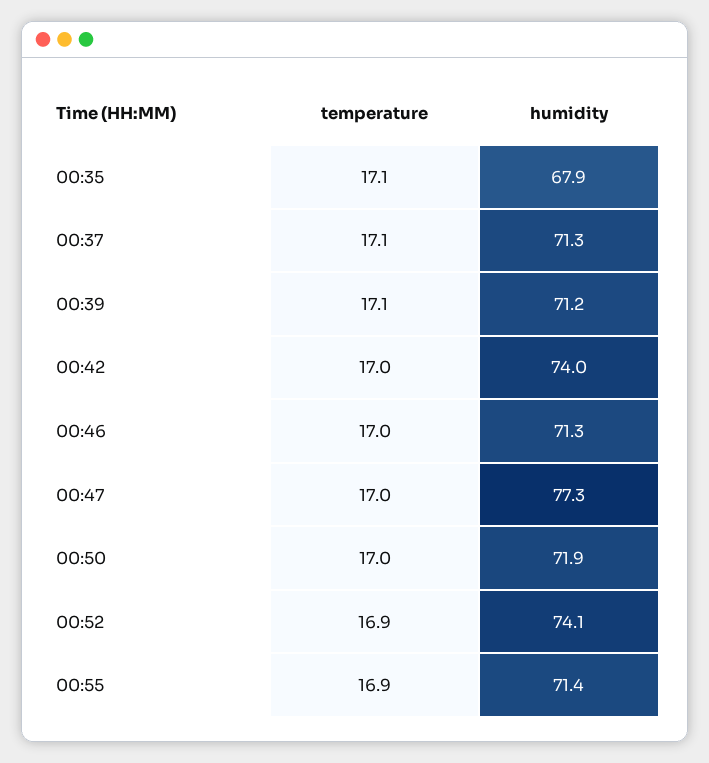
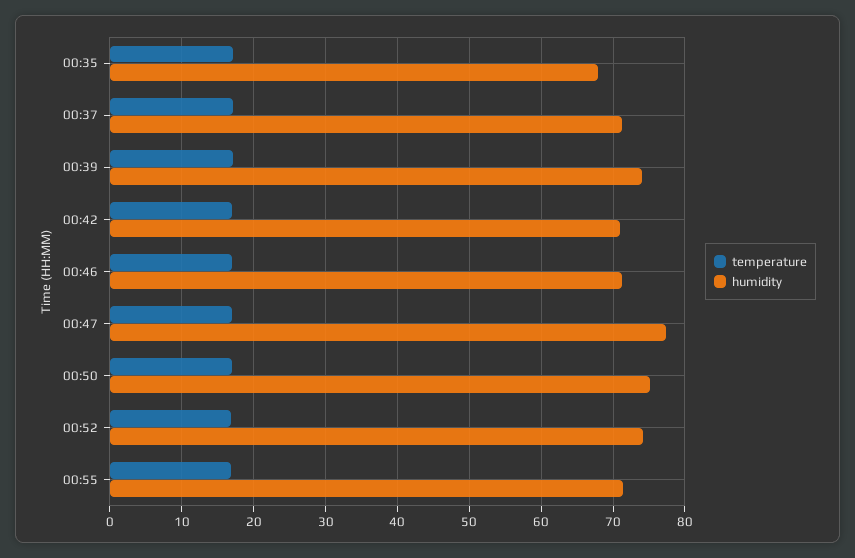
  {
    "temperature": {
      "00:35": 17.1,
      "00:37": 17.1,
      "00:39": 17.1,
      "00:42": 17,
      "00:46": 17,
      "00:47": 17,
      "00:50": 17,
      "00:52": 16.9,
      "00:55": 16.9
    },
    "humidity": {
      "00:35": 67.9,
      "00:37": 71.3,
-     "00:39": 71.2,
+     "00:39": 74,
-     "00:42": 74,
+     "00:42": 71,
      "00:46": 71.3,
      "00:47": 77.3,
-     "00:50": 71.9,
+     "00:50": 75,
      "00:52": 74.1,
      "00:55": 71.4
    }
  }

